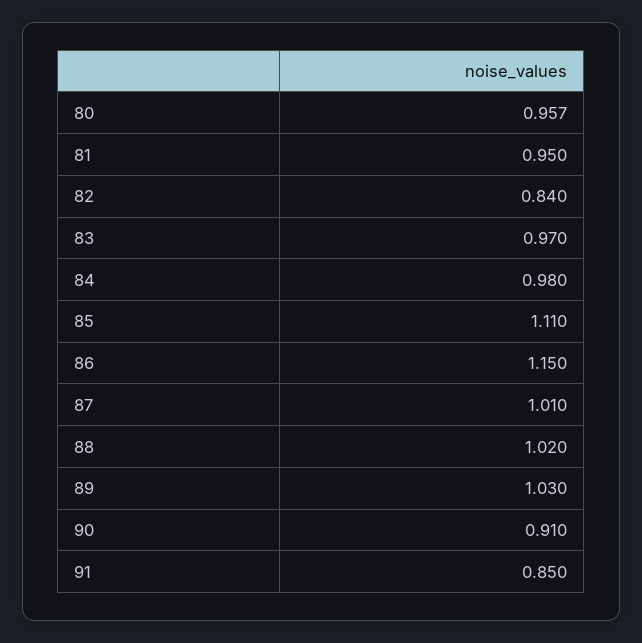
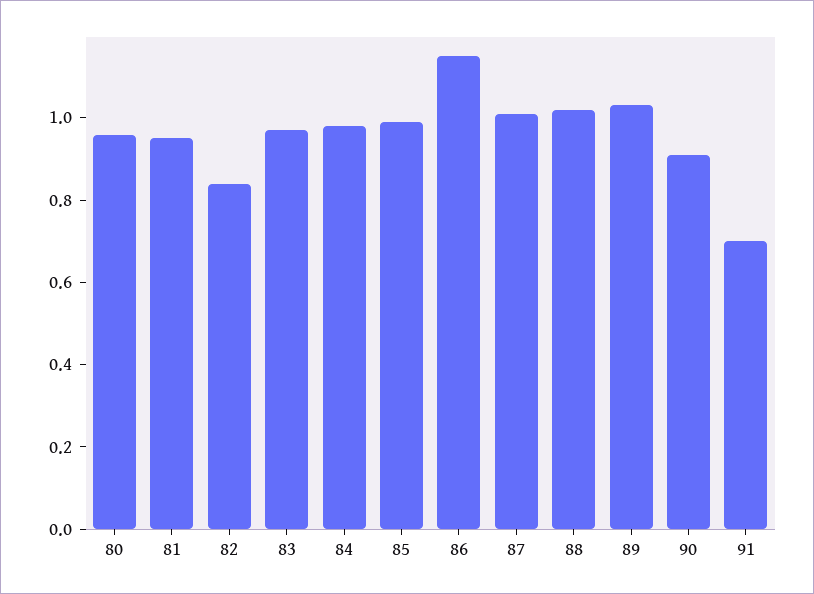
  {
    "80": 0.957,
    "81": 0.95,
    "82": 0.84,
    "83": 0.97,
    "84": 0.98,
-   "85": 1.11,
+   "85": 1,
    "86": 1.15,
    "87": 1.01,
    "88": 1.02,
    "89": 1.03,
    "90": 0.91,
-   "91": 0.85
+   "91": 0.7
  }

